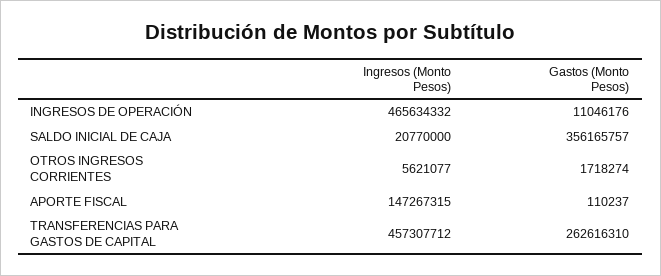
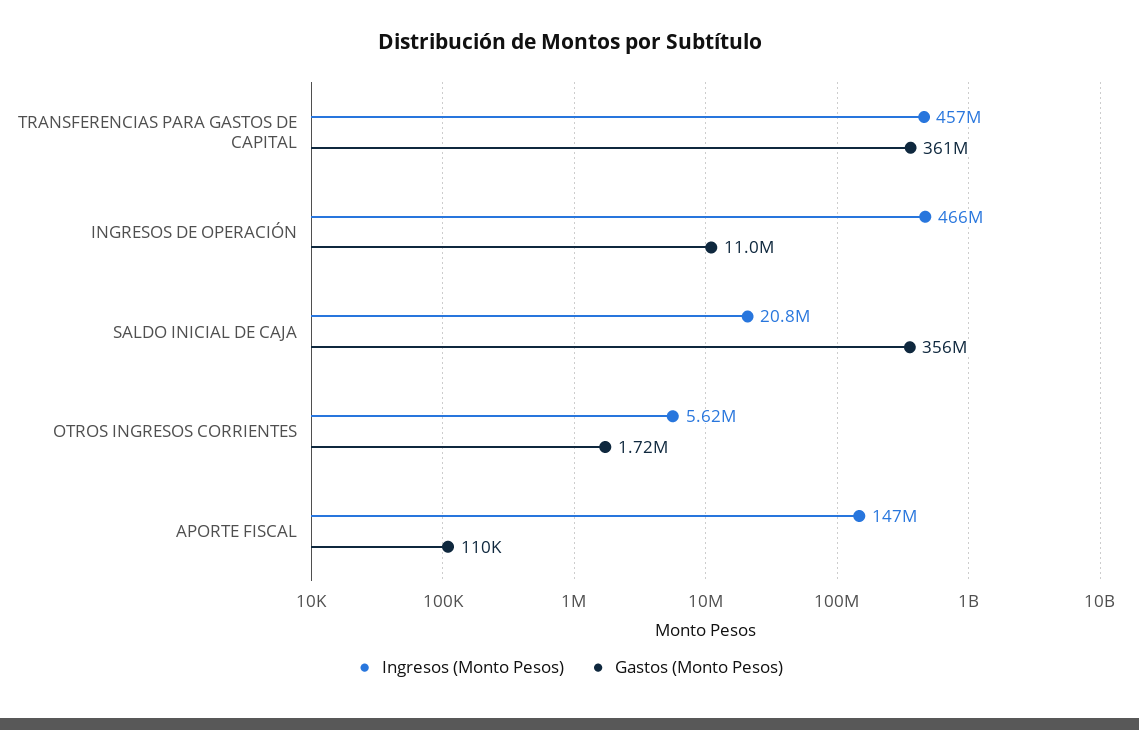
  {
    "Ingresos (Monto Pesos)": {
      "INGRESOS DE OPERACIÓN": 465634332,
      "SALDO INICIAL DE CAJA": 20770000,
      "OTROS INGRESOS CORRIENTES": 5621077,
      "APORTE FISCAL": 147267315,
      "TRANSFERENCIAS PARA GASTOS DE CAPITAL": 457307712
    },
    "Gastos (Monto Pesos)": {
      "INGRESOS DE OPERACIÓN": 11046176,
      "SALDO INICIAL DE CAJA": 356165757,
      "OTROS INGRESOS CORRIENTES": 1718274,
      "APORTE FISCAL": 110237,
-     "TRANSFERENCIAS PARA GASTOS DE CAPITAL": 262616310
+     "TRANSFERENCIAS PARA GASTOS DE CAPITAL": 361000000
    }
  }

